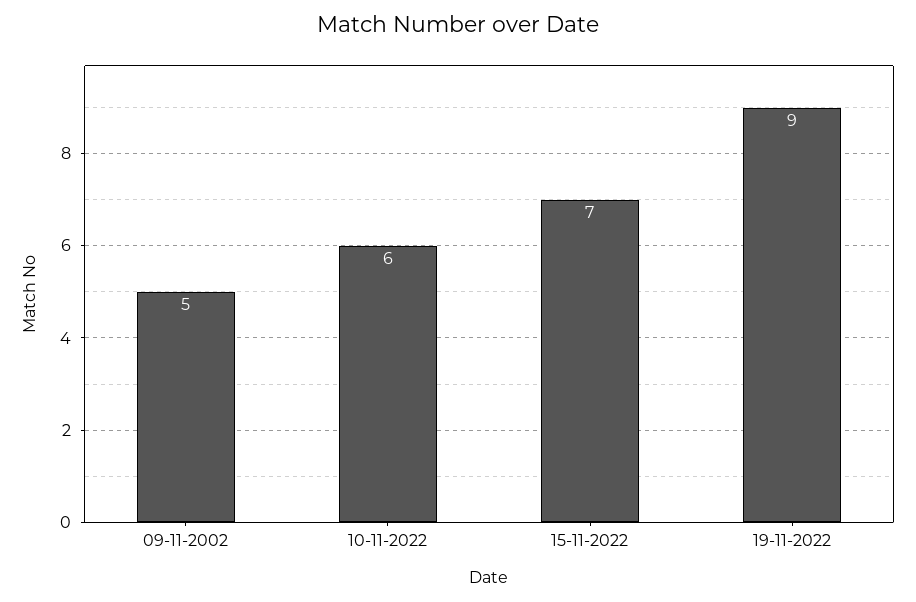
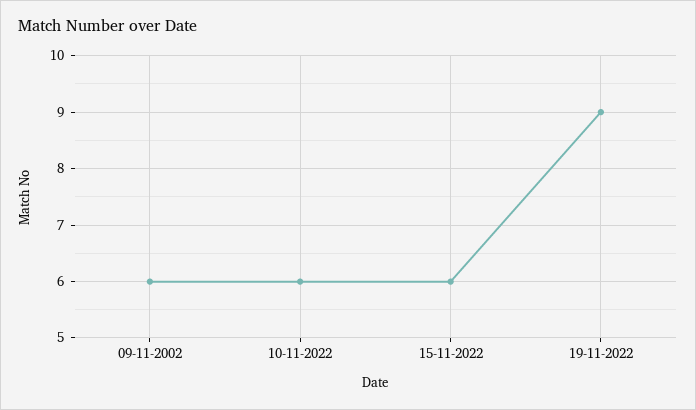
  {
-   "09-11-2002": 5,
+   "09-11-2002": 6,
    "10-11-2022": 6,
-   "15-11-2022": 7,
+   "15-11-2022": 6,
    "19-11-2022": 9
  }

